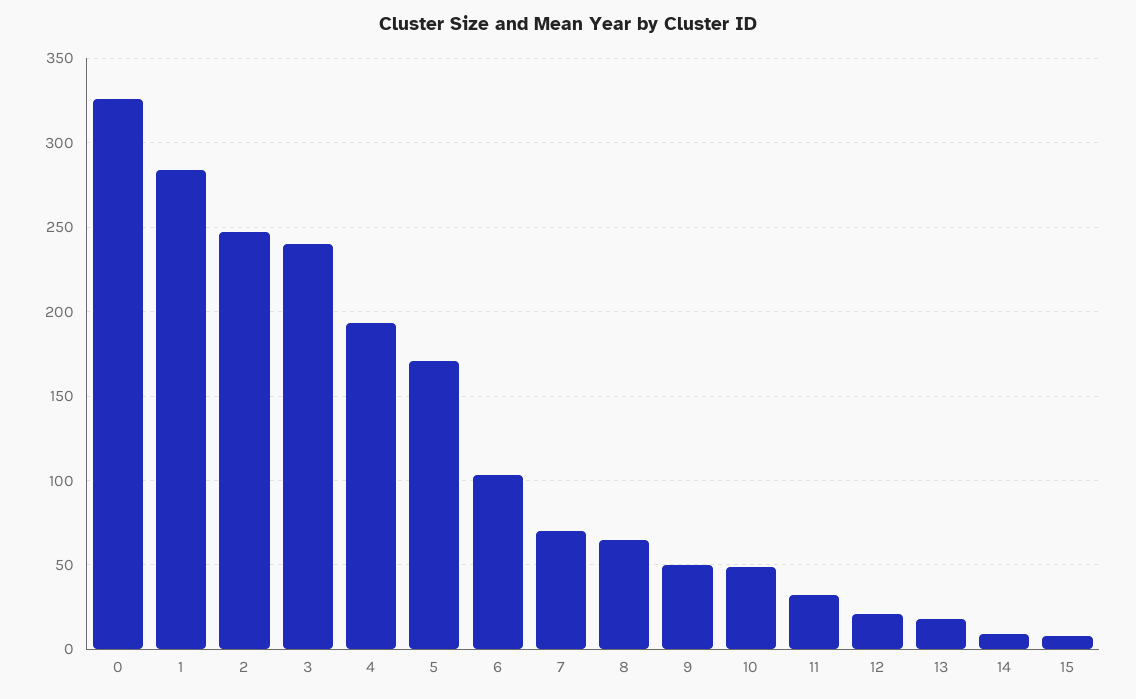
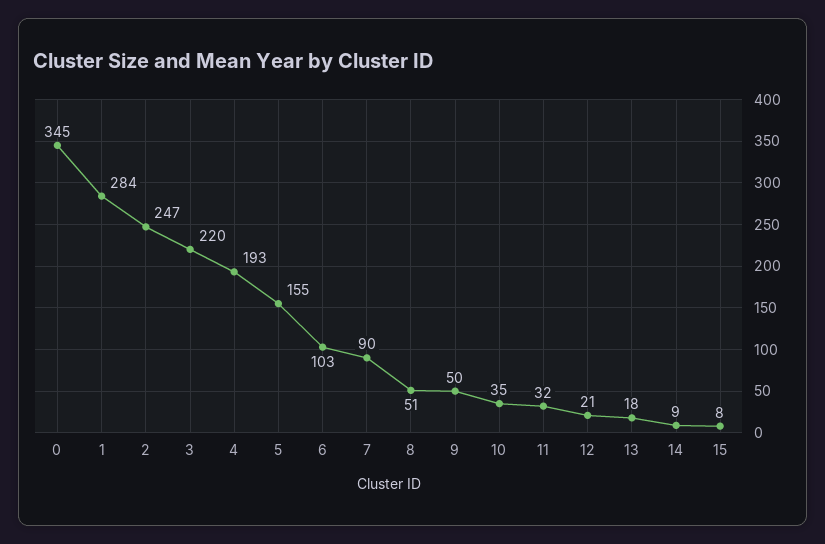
  {
-   "0": 325,
+   "0": 345,
    "1": 284,
    "2": 247,
-   "3": 240,
+   "3": 220,
    "4": 193,
-   "5": 170,
+   "5": 155,
    "6": 103,
-   "7": 70,
+   "7": 90,
-   "8": 65,
+   "8": 51,
    "9": 50,
-   "10": 50,
+   "10": 35,
    "11": 32,
    "12": 21,
    "13": 18,
    "14": 9,
    "15": 8
  }

